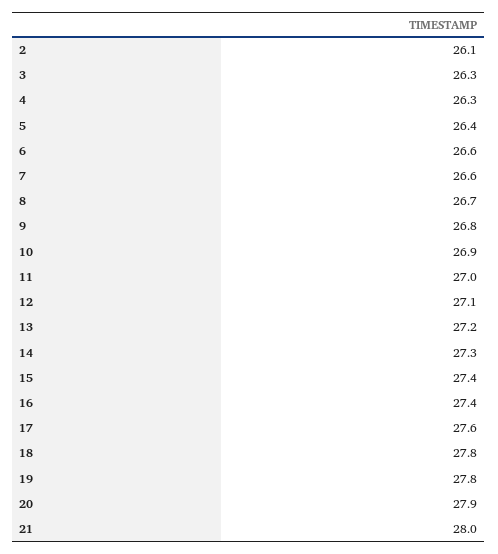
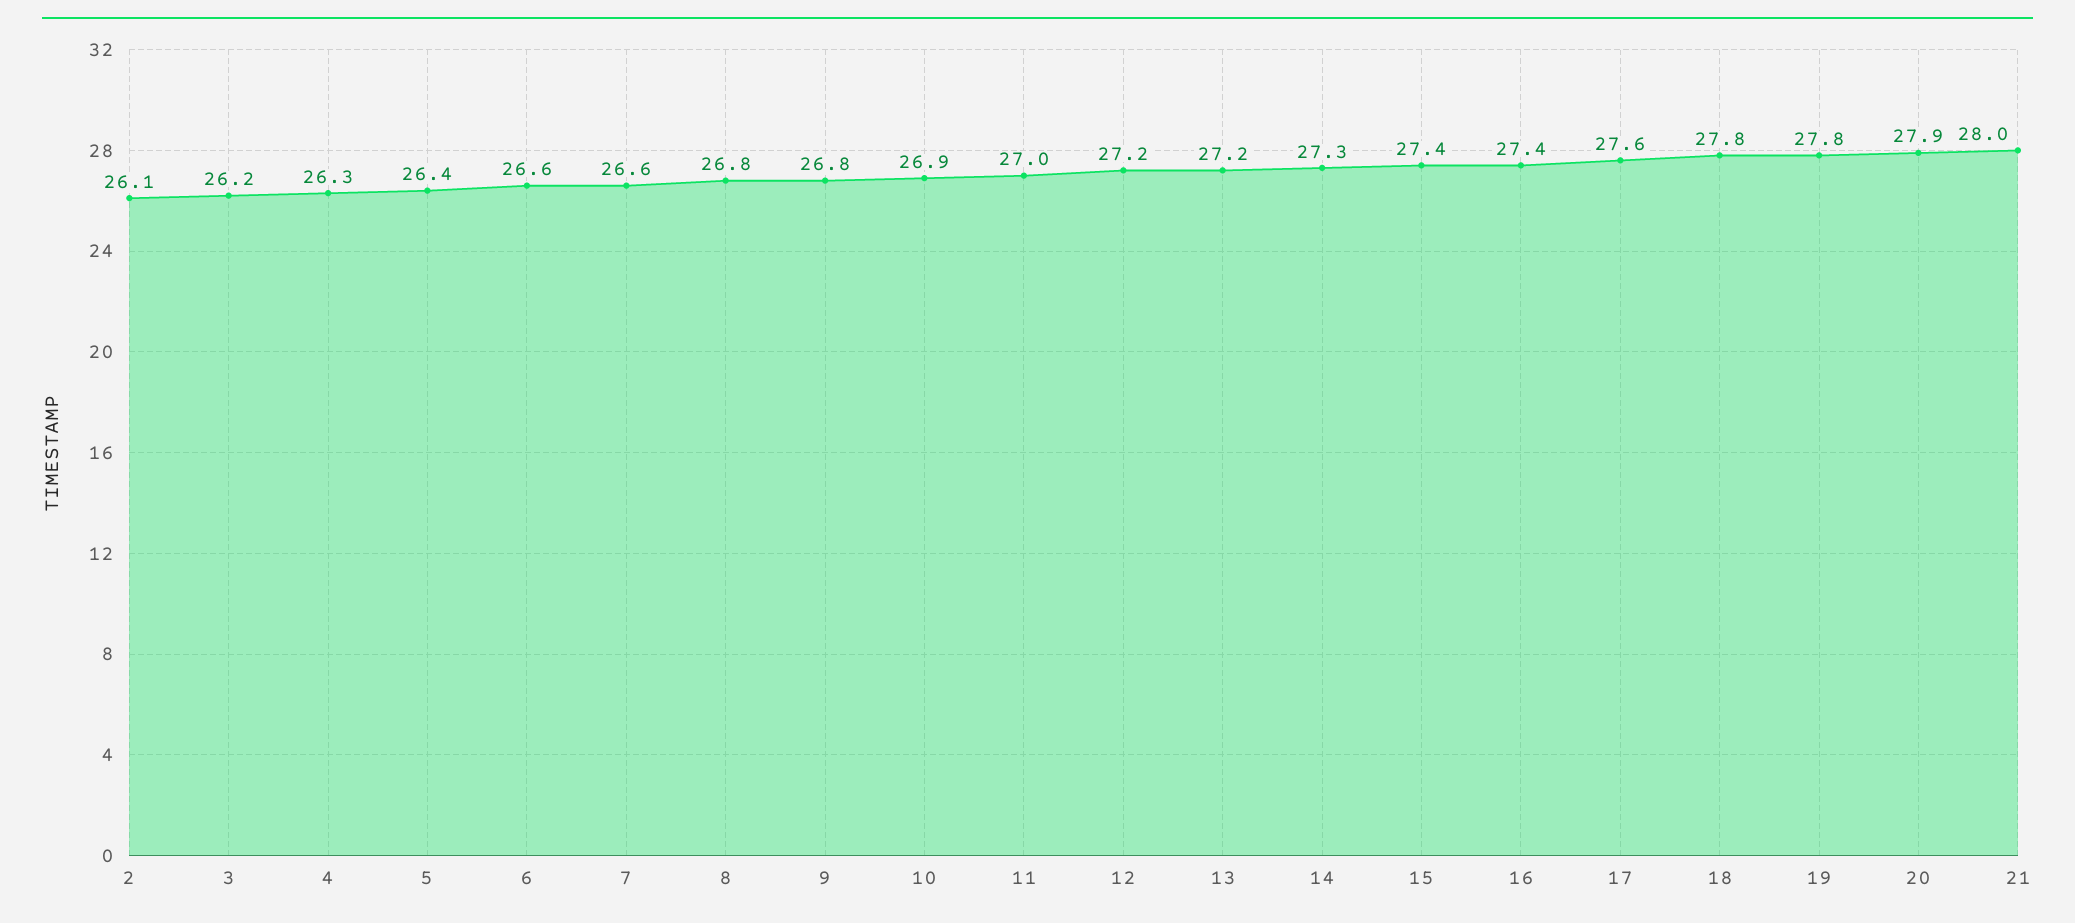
  {
    "2": 26.1,
-   "3": 26.3,
+   "3": 26.2,
    "4": 26.3,
    "5": 26.4,
    "6": 26.6,
    "7": 26.6,
-   "8": 26.7,
+   "8": 26.8,
    "9": 26.8,
    "10": 26.9,
    "11": 27,
-   "12": 27.1,
+   "12": 27.2,
    "13": 27.2,
    "14": 27.3,
    "15": 27.4,
    "16": 27.4,
    "17": 27.6,
    "18": 27.8,
    "19": 27.8,
    "20": 27.9,
    "21": 28
  }

